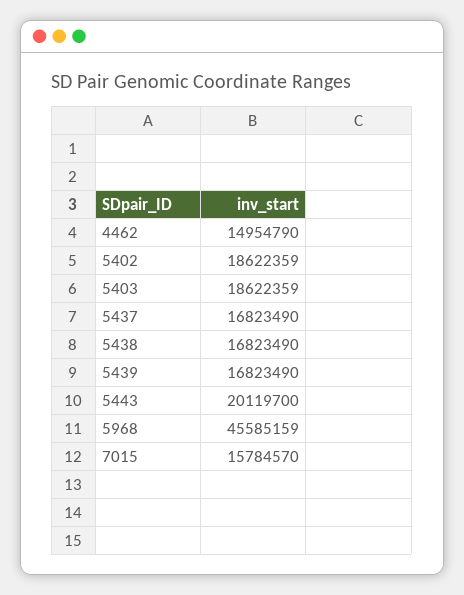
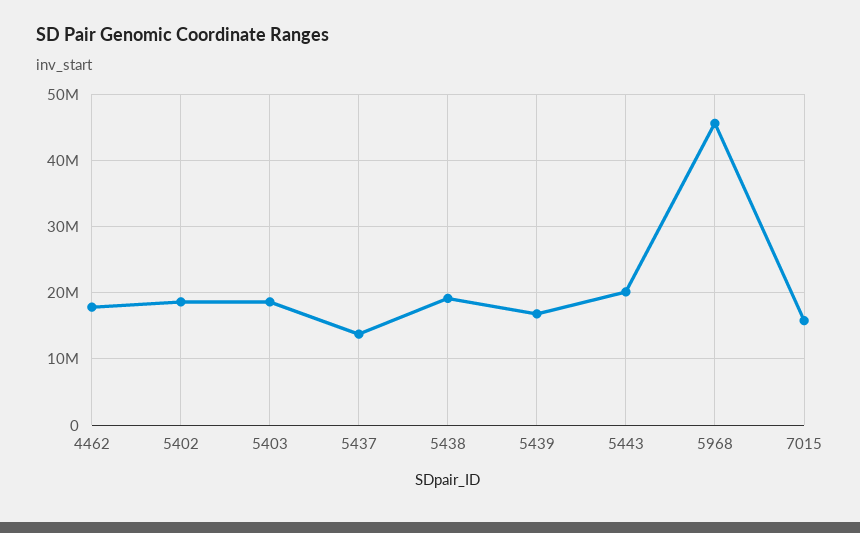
  {
-   "4462": 14954790,
+   "4462": 18000000,
    "5402": 18622359,
    "5403": 18622359,
-   "5437": 16823490,
+   "5437": 14000000,
-   "5438": 16823490,
+   "5438": 19000000,
    "5439": 16823490,
    "5443": 20119700,
    "5968": 45585159,
    "7015": 15784570
  }

